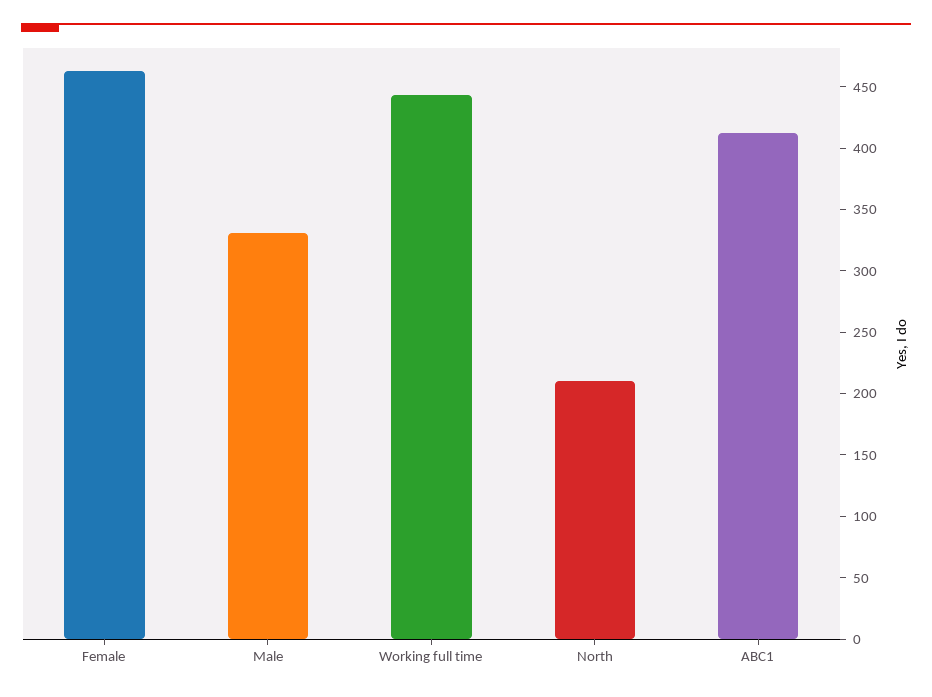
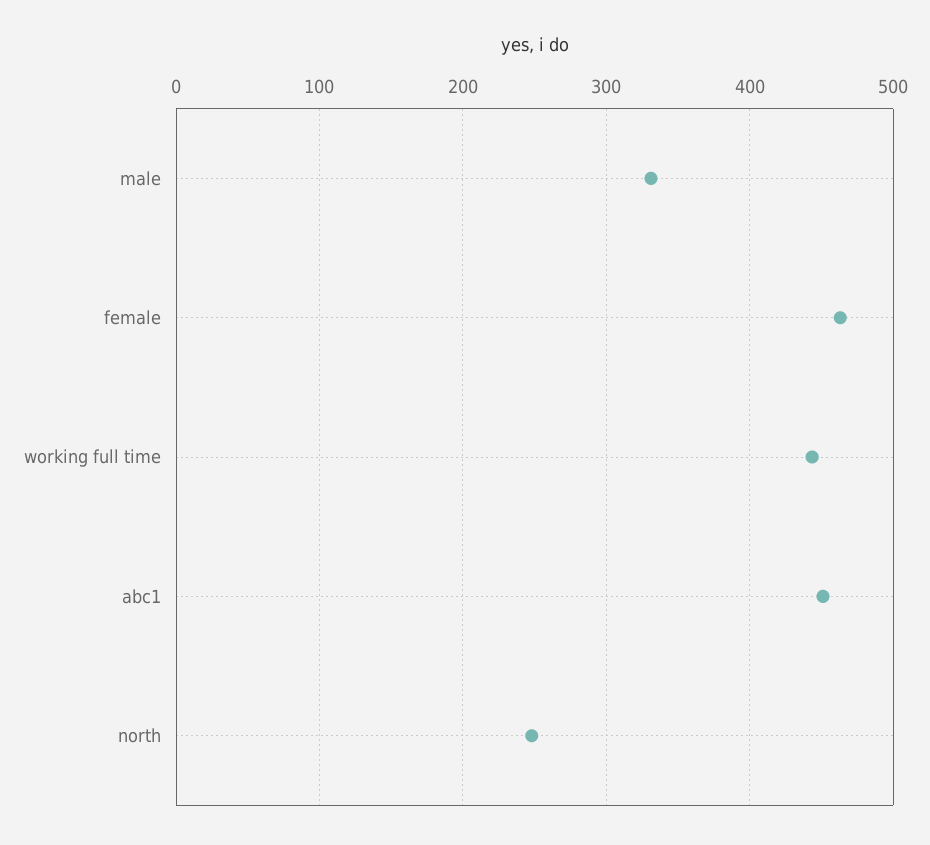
  {
    "Female": 460,
    "Male": 330,
    "Working full time": 440,
-   "North": 210,
+   "North": 250,
-   "ABC1": 410
+   "ABC1": 450
  }

